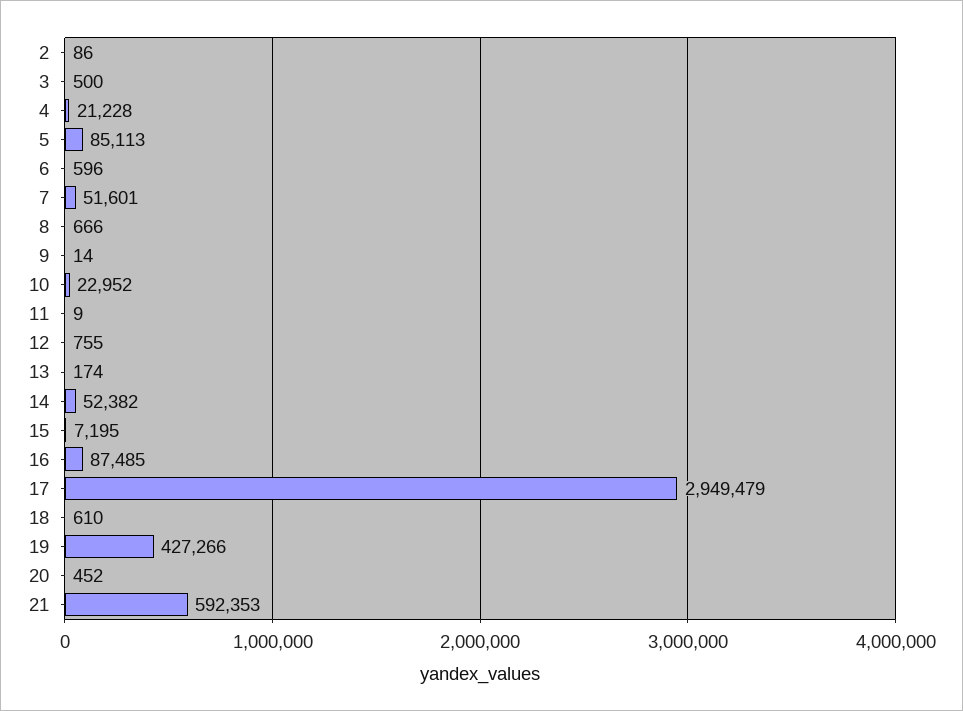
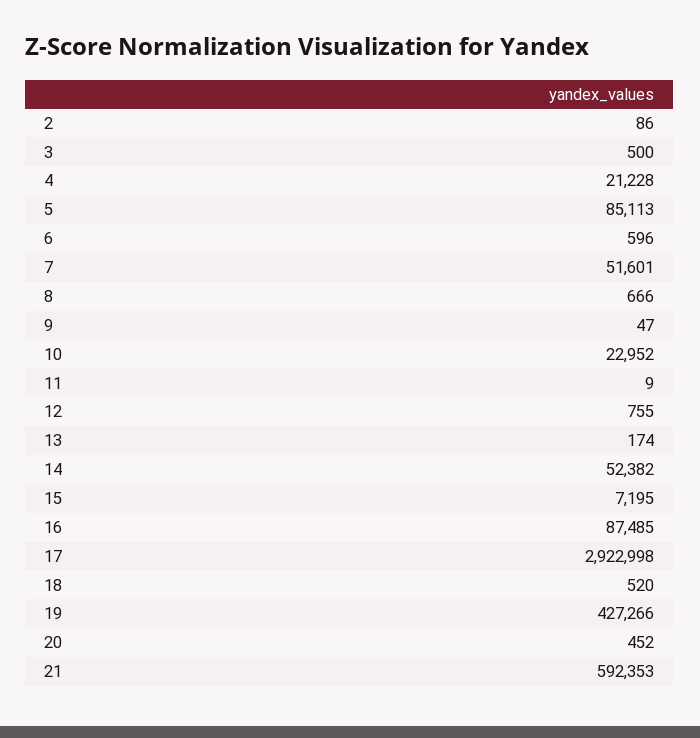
  {
    "2": 86,
    "3": 500,
    "4": 21228,
    "5": 85113,
    "6": 596,
    "7": 51601,
    "8": 666,
-   "9": 14,
+   "9": 47,
    "10": 22952,
    "11": 9,
    "12": 755,
    "13": 174,
    "14": 52382,
    "15": 7195,
    "16": 87485,
-   "17": 2949479,
+   "17": 2922998,
-   "18": 610,
+   "18": 520,
    "19": 427266,
    "20": 452,
    "21": 592353
  }

